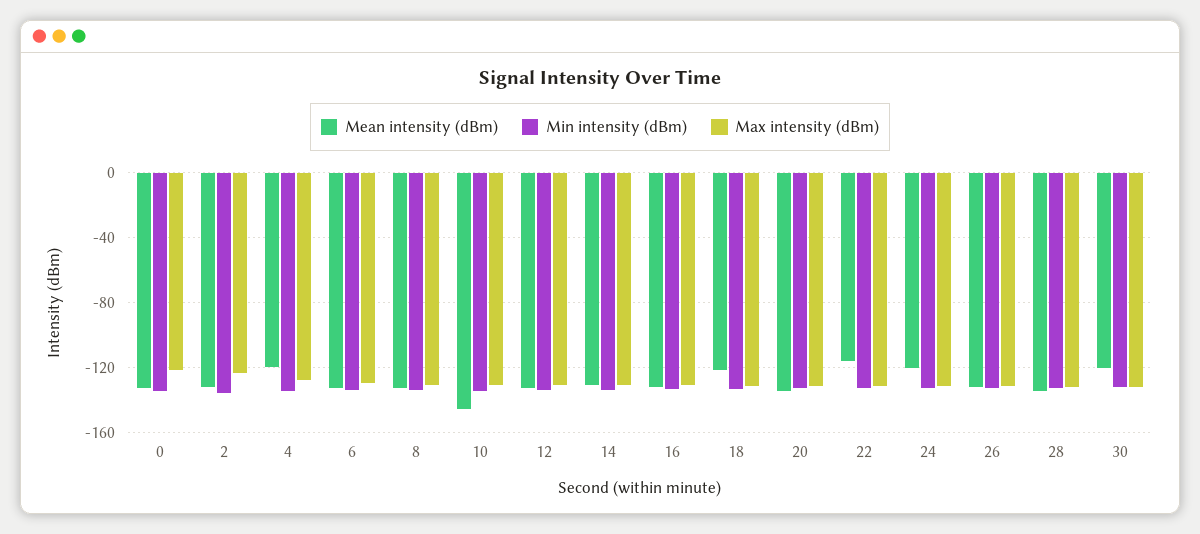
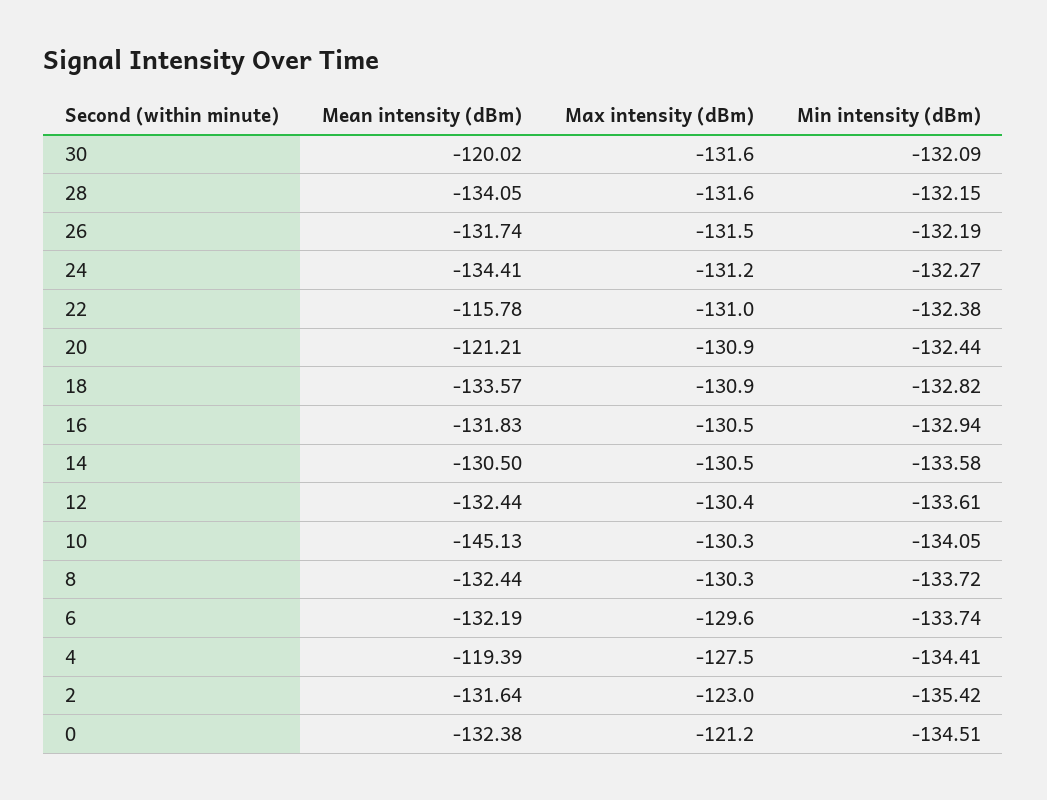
  {
    "Mean intensity (dBm)": {
      "0": -132.38,
      "2": -131.64,
      "4": -119.39,
      "6": -132.19,
      "8": -132.44,
      "10": -145.13,
      "12": -132.44,
      "14": -130.5,
      "16": -131.83,
-     "18": -120,
+     "18": -133.57,
-     "20": -135,
+     "20": -121.21,
      "22": -115.78,
-     "24": -120,
+     "24": -134.41,
      "26": -131.74,
      "28": -134.05,
      "30": -120.02
    },
    "Min intensity (dBm)": {
      "0": -134.51,
      "2": -135.42,
      "4": -134.41,
      "6": -133.74,
      "8": -133.72,
      "10": -134.05,
      "12": -133.61,
      "14": -133.58,
      "16": -132.94,
      "18": -132.82,
      "20": -132.44,
      "22": -132.38,
      "24": -132.27,
      "26": -132.19,
      "28": -132.15,
      "30": -132.09
    },
    "Max intensity (dBm)": {
      "0": -121.2,
      "2": -123,
      "4": -127.5,
      "6": -129.6,
      "8": -130.3,
      "10": -130.3,
      "12": -130.4,
      "14": -130.5,
      "16": -130.5,
      "18": -130.9,
      "20": -130.9,
      "22": -131,
      "24": -131.2,
      "26": -131.5,
      "28": -131.6,
      "30": -131.6
    }
  }

